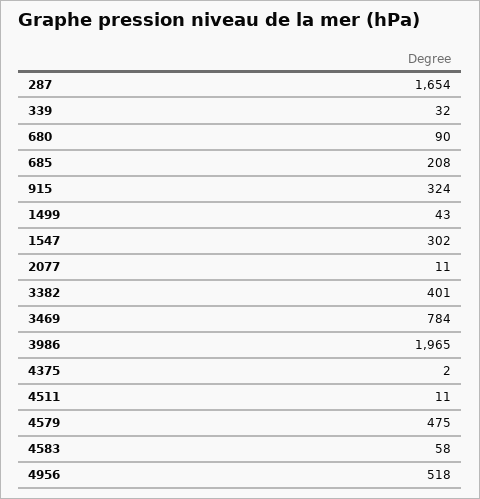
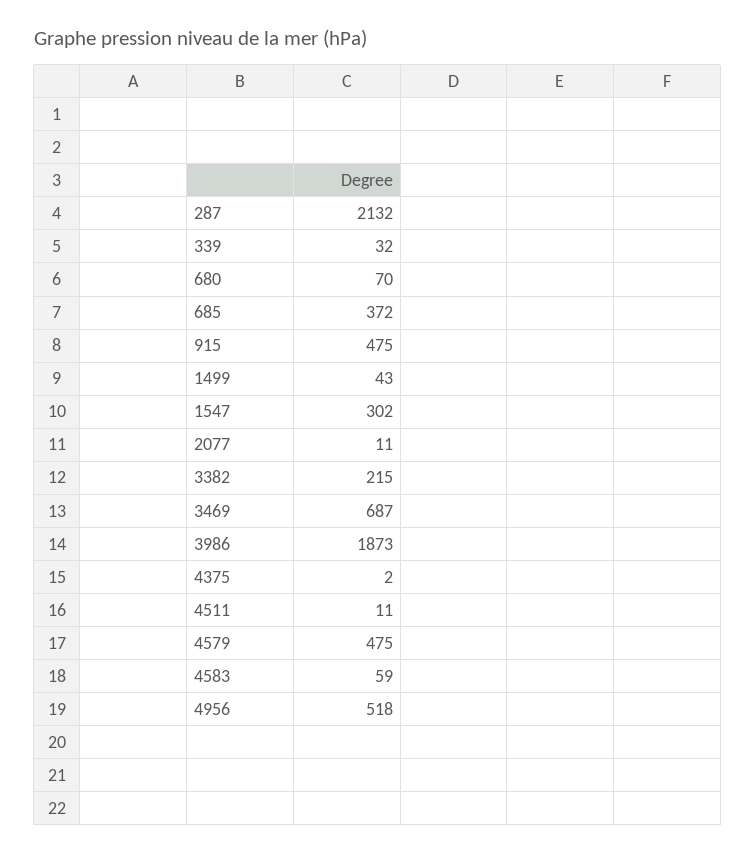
  {
-   "287": 1654,
+   "287": 2132,
    "339": 32,
-   "680": 90,
+   "680": 70,
-   "685": 208,
+   "685": 372,
-   "915": 324,
+   "915": 475,
    "1499": 43,
    "1547": 302,
    "2077": 11,
-   "3382": 401,
+   "3382": 215,
-   "3469": 784,
+   "3469": 687,
-   "3986": 1965,
+   "3986": 1873,
    "4375": 2,
    "4511": 11,
    "4579": 475,
-   "4583": 58,
+   "4583": 59,
    "4956": 518
  }

